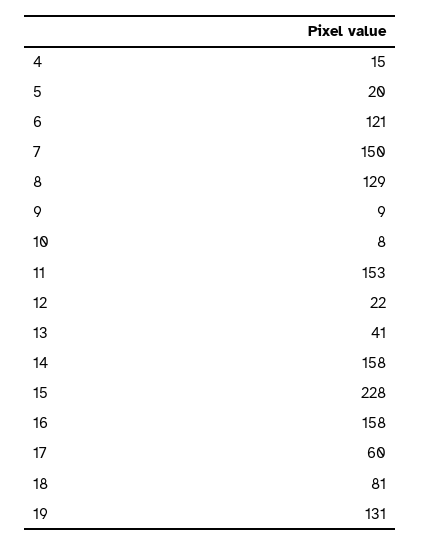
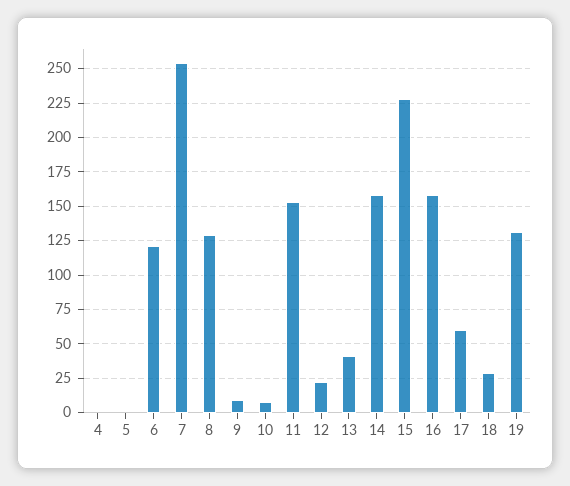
  {
-   "4": 15,
+   "4": 0,
-   "5": 20,
+   "5": 0,
    "6": 121,
-   "7": 150,
+   "7": 255,
    "8": 129,
    "9": 9,
    "10": 8,
    "11": 153,
    "12": 22,
    "13": 41,
    "14": 158,
    "15": 228,
    "16": 158,
    "17": 60,
-   "18": 81,
+   "18": 30,
    "19": 131
  }

